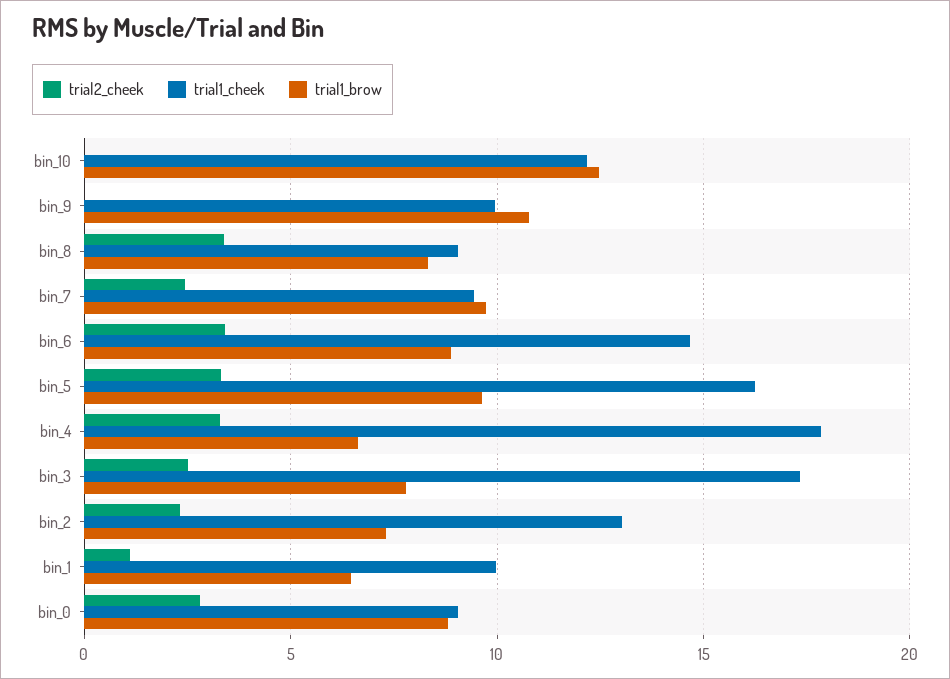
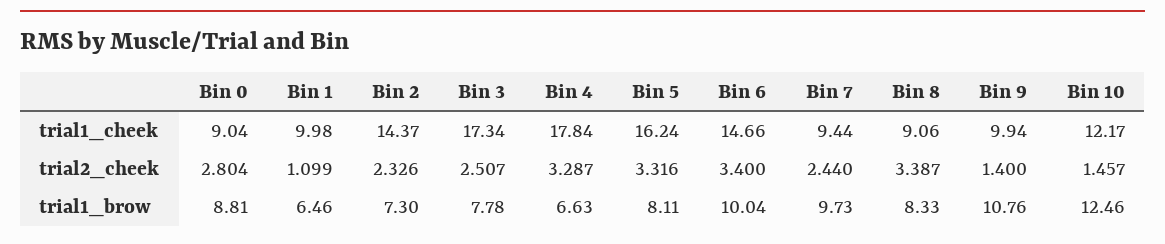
  {
    "trial2_cheek": {
-     "bin_10": 0,
+     "bin_10": 1.457,
-     "bin_9": 0,
+     "bin_9": 1.4,
      "bin_8": 3.387,
      "bin_7": 2.44,
      "bin_6": 3.4,
      "bin_5": 3.316,
      "bin_4": 3.287,
      "bin_3": 2.507,
      "bin_2": 2.326,
      "bin_1": 1.099,
      "bin_0": 2.804
    },
    "trial1_cheek": {
      "bin_10": 12.17,
      "bin_9": 9.94,
      "bin_8": 9.06,
      "bin_7": 9.44,
      "bin_6": 14.66,
      "bin_5": 16.24,
      "bin_4": 17.84,
      "bin_3": 17.34,
-     "bin_2": 13,
+     "bin_2": 14.37,
      "bin_1": 9.98,
      "bin_0": 9.04
    },
    "trial1_brow": {
      "bin_10": 12.46,
      "bin_9": 10.76,
      "bin_8": 8.33,
      "bin_7": 9.73,
-     "bin_6": 9,
+     "bin_6": 10.04,
-     "bin_5": 9.5,
+     "bin_5": 8.11,
      "bin_4": 6.63,
      "bin_3": 7.78,
      "bin_2": 7.3,
      "bin_1": 6.46,
      "bin_0": 8.81
    }
  }

